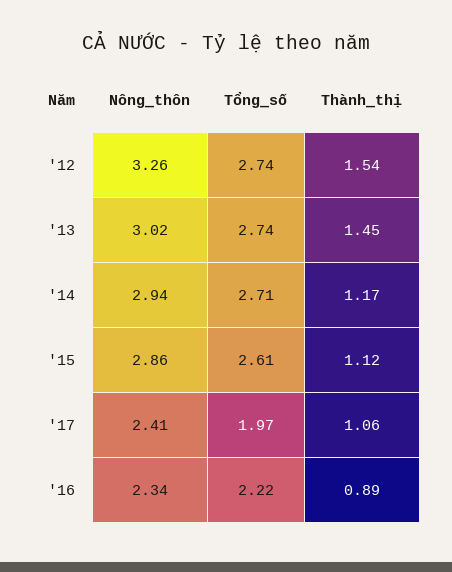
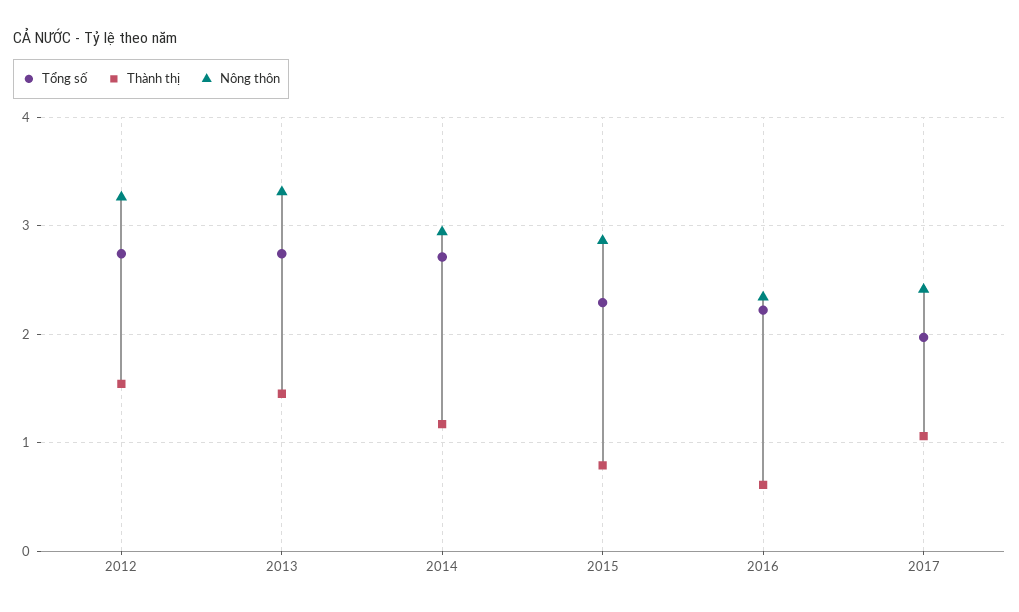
  {
    "Nông_thôn": {
      "'12": 3.26,
-     "'13": 3.02,
+     "'13": 3.3,
      "'14": 2.94,
      "'15": 2.86,
      "'17": 2.41,
      "'16": 2.34
    },
    "Tổng_số": {
      "'12": 2.74,
      "'13": 2.74,
      "'14": 2.71,
-     "'15": 2.61,
+     "'15": 2.3,
      "'17": 1.97,
      "'16": 2.22
    },
    "Thành_thị": {
      "'12": 1.54,
      "'13": 1.45,
      "'14": 1.17,
-     "'15": 1.12,
+     "'15": 0.8,
      "'17": 1.06,
-     "'16": 0.89
+     "'16": 0.6
    }
  }

